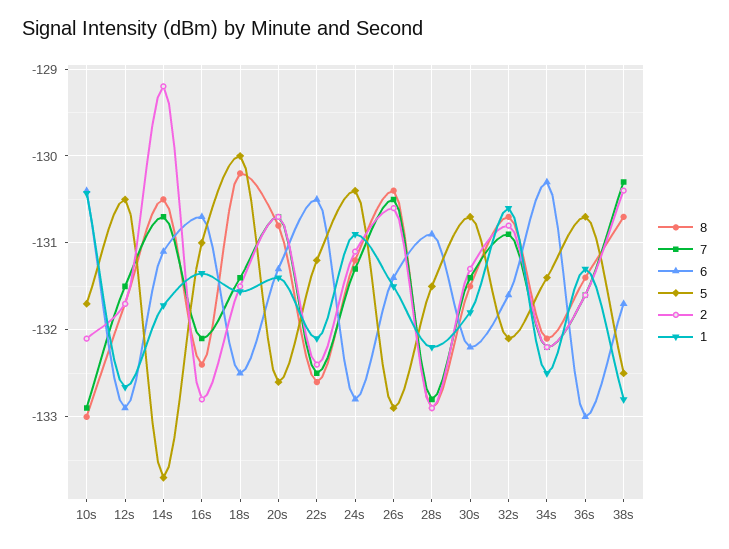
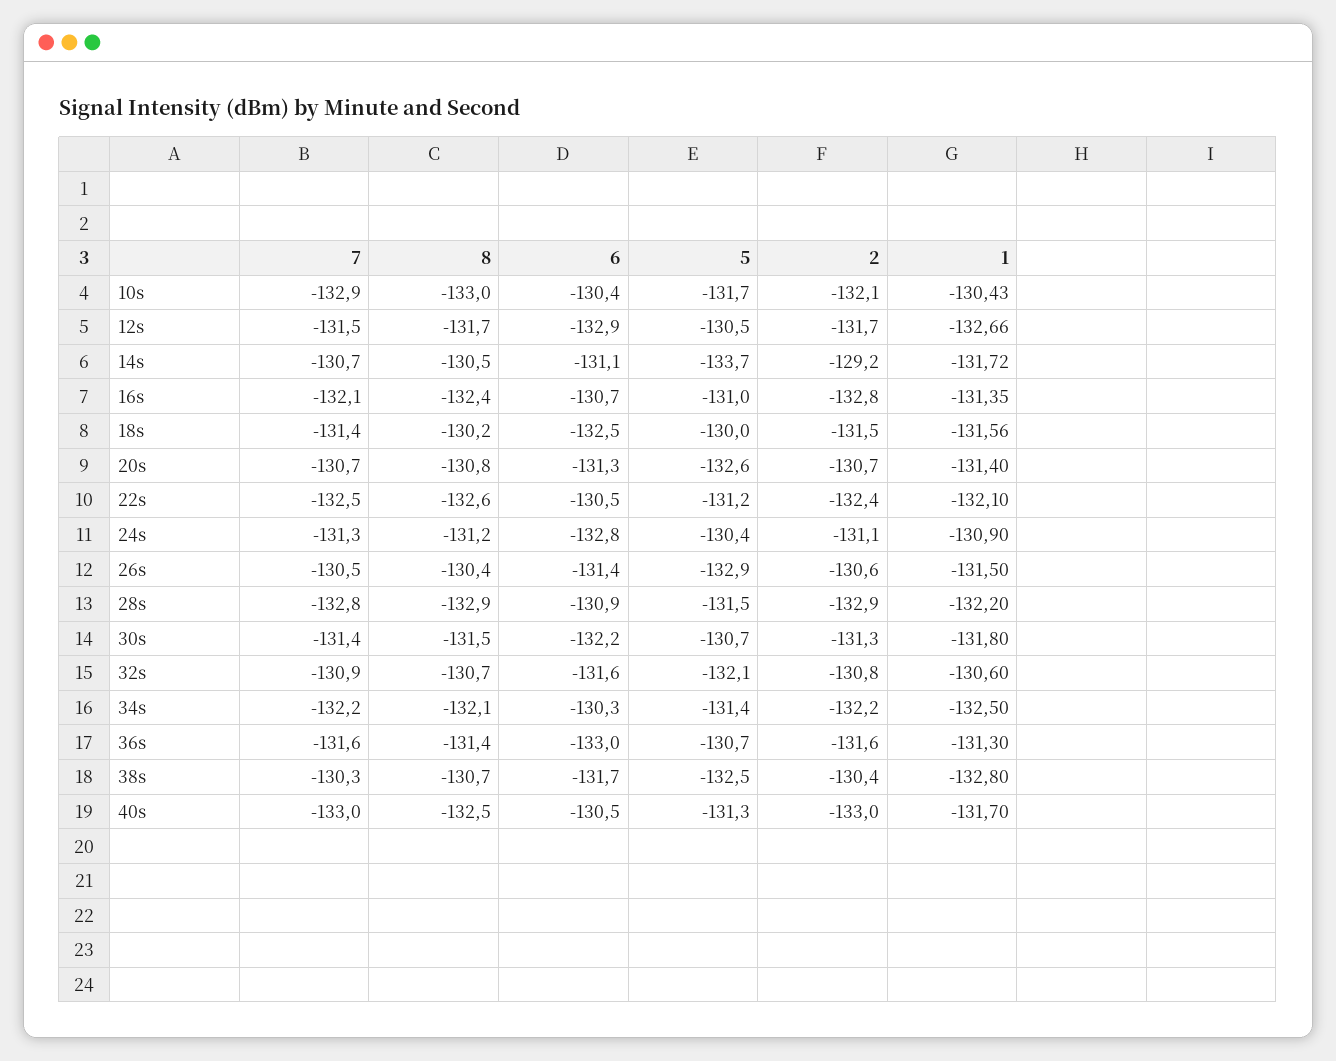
  {
    "8": {
      "10s": -133,
      "12s": -131.7,
      "14s": -130.5,
      "16s": -132.4,
      "18s": -130.2,
      "20s": -130.8,
      "22s": -132.6,
      "24s": -131.2,
      "26s": -130.4,
      "28s": -132.9,
      "30s": -131.5,
      "32s": -130.7,
      "34s": -132.1,
      "36s": -131.4,
-     "38s": -130.7
+     "38s": -130.7,
+     "40s": -132.5
    },
    "7": {
      "10s": -132.9,
      "12s": -131.5,
      "14s": -130.7,
      "16s": -132.1,
      "18s": -131.4,
      "20s": -130.7,
      "22s": -132.5,
      "24s": -131.3,
      "26s": -130.5,
      "28s": -132.8,
      "30s": -131.4,
      "32s": -130.9,
      "34s": -132.2,
      "36s": -131.6,
-     "38s": -130.3
+     "38s": -130.3,
+     "40s": -133
    },
    "6": {
      "10s": -130.4,
      "12s": -132.9,
      "14s": -131.1,
      "16s": -130.7,
      "18s": -132.5,
      "20s": -131.3,
      "22s": -130.5,
      "24s": -132.8,
      "26s": -131.4,
      "28s": -130.9,
      "30s": -132.2,
      "32s": -131.6,
      "34s": -130.3,
      "36s": -133,
-     "38s": -131.7
+     "38s": -131.7,
+     "40s": -130.5
    },
    "5": {
      "10s": -131.7,
      "12s": -130.5,
      "14s": -133.7,
      "16s": -131,
      "18s": -130,
      "20s": -132.6,
      "22s": -131.2,
      "24s": -130.4,
      "26s": -132.9,
      "28s": -131.5,
      "30s": -130.7,
      "32s": -132.1,
      "34s": -131.4,
      "36s": -130.7,
-     "38s": -132.5
+     "38s": -132.5,
+     "40s": -131.3
    },
    "2": {
      "10s": -132.1,
      "12s": -131.7,
      "14s": -129.2,
      "16s": -132.8,
      "18s": -131.5,
      "20s": -130.7,
      "22s": -132.4,
      "24s": -131.1,
      "26s": -130.6,
      "28s": -132.9,
      "30s": -131.3,
      "32s": -130.8,
      "34s": -132.2,
      "36s": -131.6,
-     "38s": -130.4
+     "38s": -130.4,
+     "40s": -133
    },
    "1": {
      "10s": -130.43,
      "12s": -132.66,
      "14s": -131.72,
      "16s": -131.35,
      "18s": -131.56,
      "20s": -131.4,
      "22s": -132.1,
      "24s": -130.9,
      "26s": -131.5,
      "28s": -132.2,
      "30s": -131.8,
      "32s": -130.6,
      "34s": -132.5,
      "36s": -131.3,
-     "38s": -132.8
+     "38s": -132.8,
+     "40s": -131.7
    }
  }

